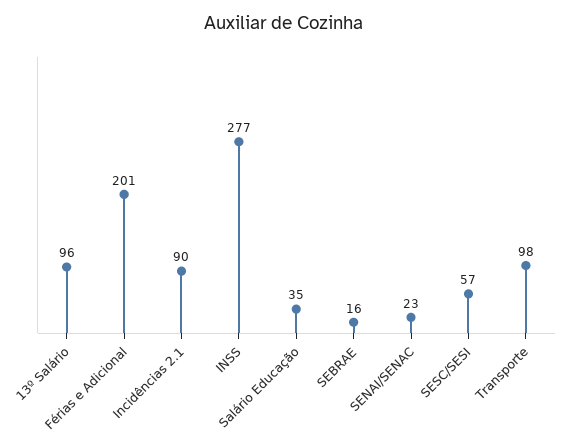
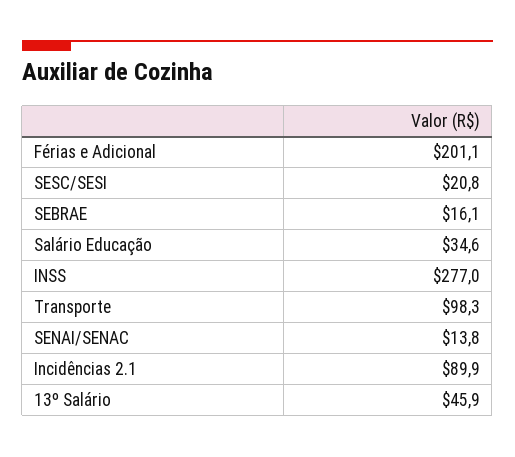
  {
-   "13º Salário": 96,
+   "13º Salário": 45.9,
    "Férias e Adicional": 201.1,
    "Incidências 2.1": 89.9,
    "INSS": 277,
    "Salário Educação": 34.6,
    "SEBRAE": 16.1,
-   "SENAI/SENAC": 23,
+   "SENAI/SENAC": 13.8,
-   "SESC/SESI": 57,
+   "SESC/SESI": 20.8,
    "Transporte": 98.3
  }

